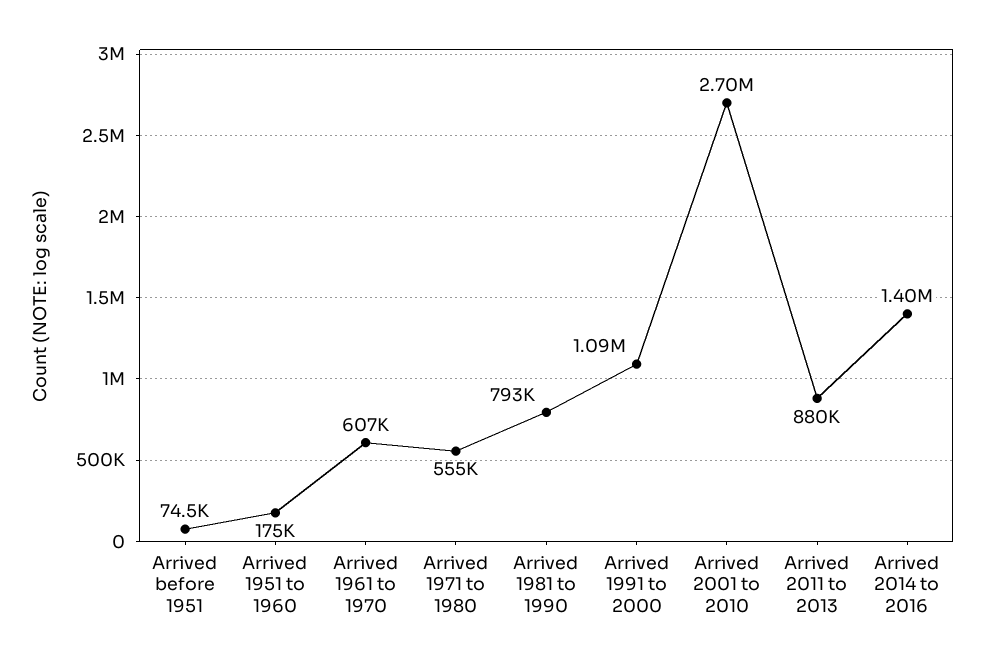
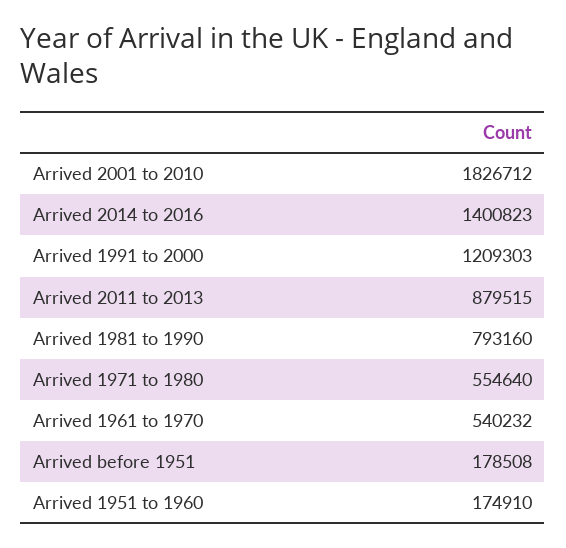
  {
-   "Arrived before 1951": 74500,
+   "Arrived before 1951": 178508,
    "Arrived 1951 to 1960": 174910,
-   "Arrived 1961 to 1970": 607000,
+   "Arrived 1961 to 1970": 540232,
    "Arrived 1971 to 1980": 554640,
    "Arrived 1981 to 1990": 793160,
-   "Arrived 1991 to 2000": 1090000,
+   "Arrived 1991 to 2000": 1209303,
-   "Arrived 2001 to 2010": 2700000,
+   "Arrived 2001 to 2010": 1826712,
    "Arrived 2011 to 2013": 879515,
    "Arrived 2014 to 2016": 1400823
  }

